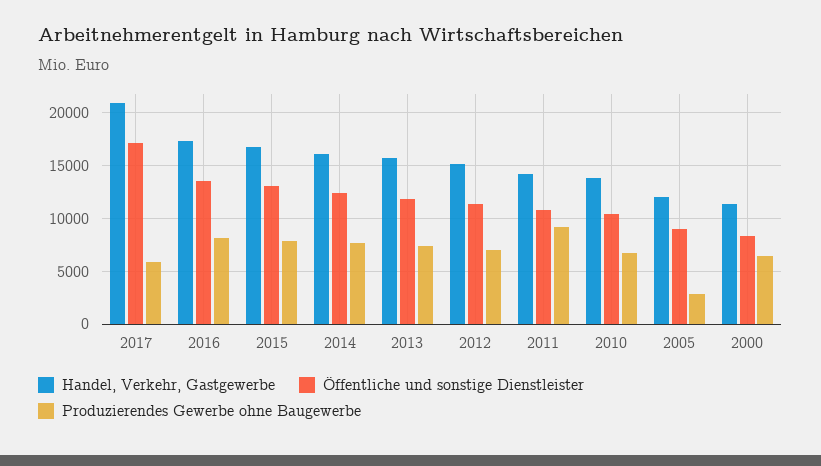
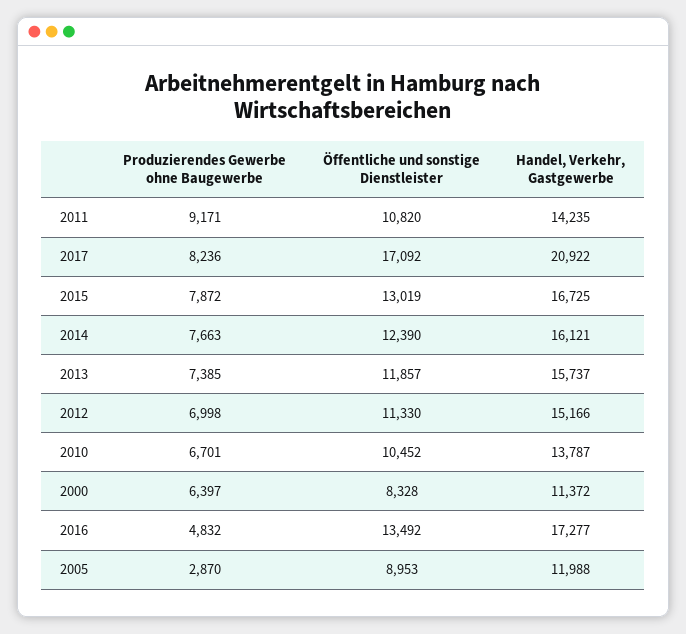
  {
    "Handel, Verkehr, Gastgewerbe": {
      "2017": 20922,
      "2016": 17277,
      "2015": 16725,
      "2014": 16121,
      "2013": 15737,
      "2012": 15166,
      "2011": 14235,
      "2010": 13787,
      "2005": 11988,
      "2000": 11372
    },
    "Öffentliche und sonstige Dienstleister": {
      "2017": 17092,
      "2016": 13492,
      "2015": 13019,
      "2014": 12390,
      "2013": 11857,
      "2012": 11330,
      "2011": 10820,
      "2010": 10452,
      "2005": 8953,
      "2000": 8328
    },
    "Produzierendes Gewerbe ohne Baugewerbe": {
-     "2017": 6000,
+     "2017": 8236,
-     "2016": 8000,
+     "2016": 4832,
      "2015": 7872,
      "2014": 7663,
      "2013": 7385,
      "2012": 6998,
      "2011": 9171,
      "2010": 6701,
      "2005": 2870,
      "2000": 6397
    }
  }

